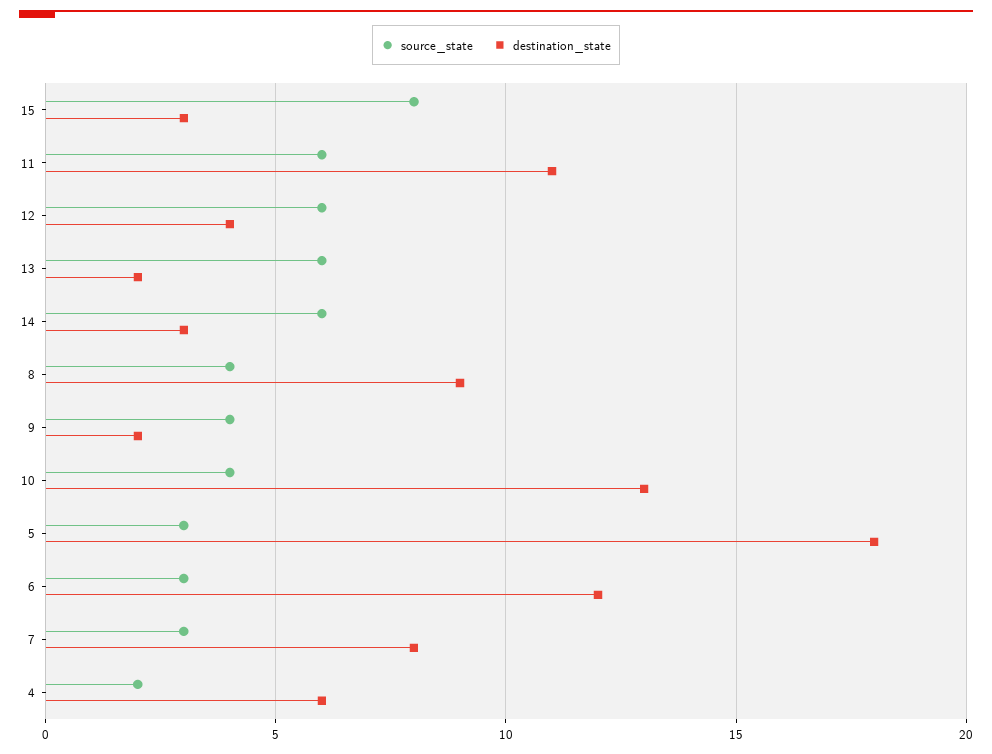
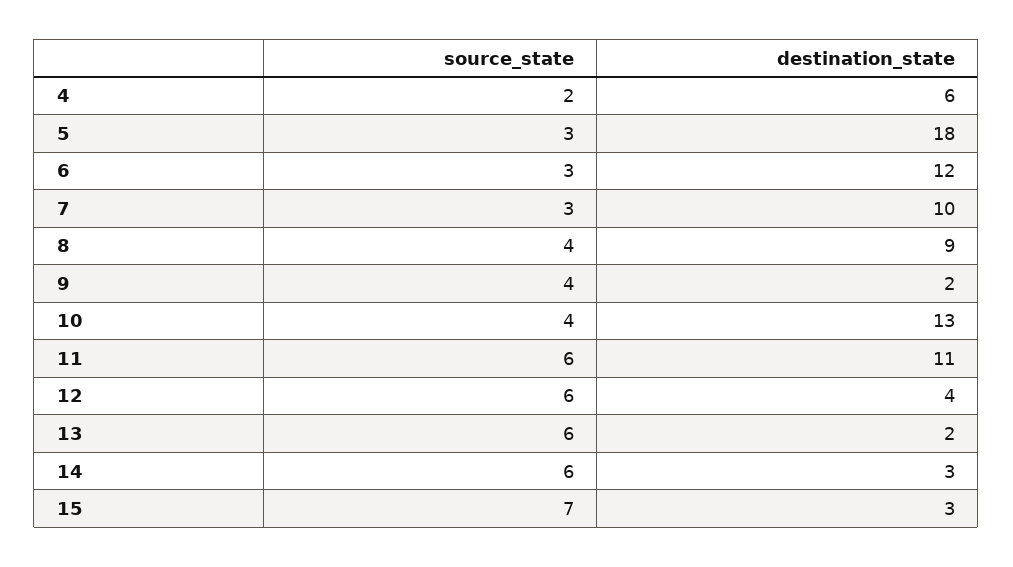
  {
    "source_state": {
-     "15": 8,
+     "15": 7,
      "11": 6,
      "12": 6,
      "13": 6,
      "14": 6,
      "8": 4,
      "9": 4,
      "10": 4,
      "5": 3,
      "6": 3,
      "7": 3,
      "4": 2
    },
    "destination_state": {
      "15": 3,
      "11": 11,
      "12": 4,
      "13": 2,
      "14": 3,
      "8": 9,
      "9": 2,
      "10": 13,
      "5": 18,
      "6": 12,
-     "7": 8,
+     "7": 10,
      "4": 6
    }
  }

